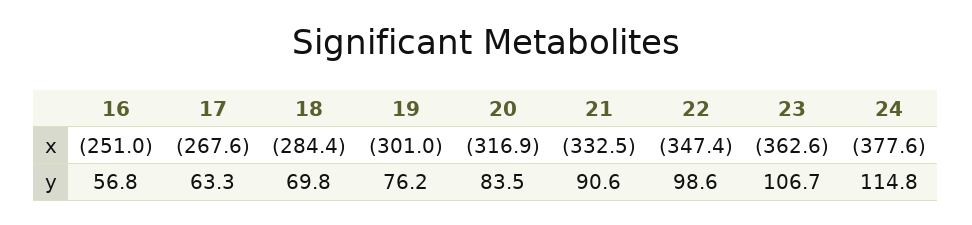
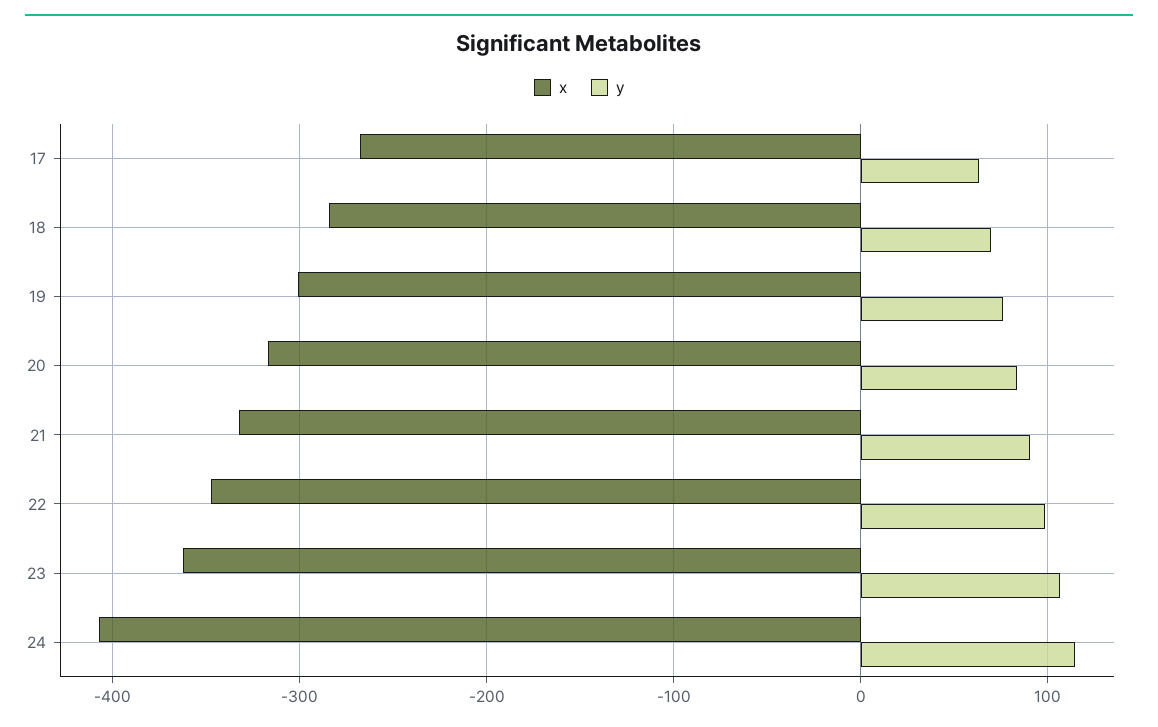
  {
    "x": {
-     "16": -251,
      "17": -267.6,
      "18": -284.4,
      "19": -301,
      "20": -316.9,
      "21": -332.5,
      "22": -347.4,
      "23": -362.6,
-     "24": -377.6
+     "24": -410
    },
    "y": {
-     "16": 56.8,
      "17": 63.3,
      "18": 69.8,
      "19": 76.2,
      "20": 83.5,
      "21": 90.6,
      "22": 98.6,
      "23": 106.7,
      "24": 114.8
    }
  }

